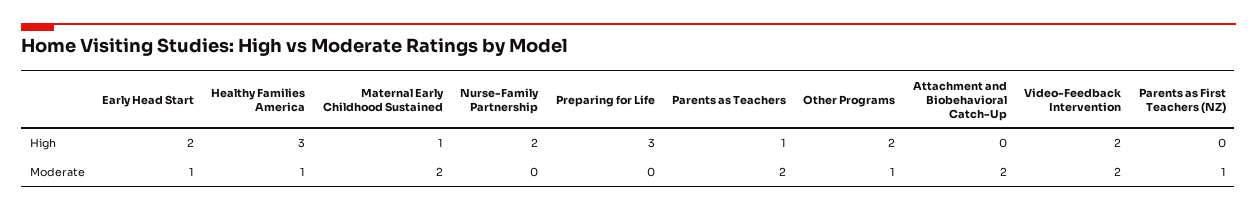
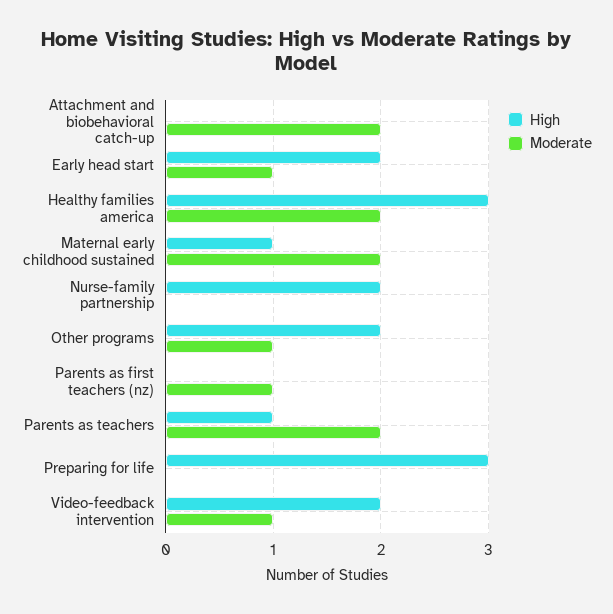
  {
    "High": {
      "Early Head Start": 2,
      "Healthy Families America": 3,
      "Maternal Early Childhood Sustained": 1,
      "Nurse-Family Partnership": 2,
      "Preparing for Life": 3,
      "Parents as Teachers": 1,
      "Other Programs": 2,
      "Attachment and Biobehavioral Catch-Up": 0,
      "Video-Feedback Intervention": 2,
      "Parents as First Teachers (NZ)": 0
    },
    "Moderate": {
      "Early Head Start": 1,
-     "Healthy Families America": 1,
+     "Healthy Families America": 2,
      "Maternal Early Childhood Sustained": 2,
      "Nurse-Family Partnership": 0,
      "Preparing for Life": 0,
      "Parents as Teachers": 2,
      "Other Programs": 1,
      "Attachment and Biobehavioral Catch-Up": 2,
-     "Video-Feedback Intervention": 2,
+     "Video-Feedback Intervention": 1,
      "Parents as First Teachers (NZ)": 1
    }
  }

